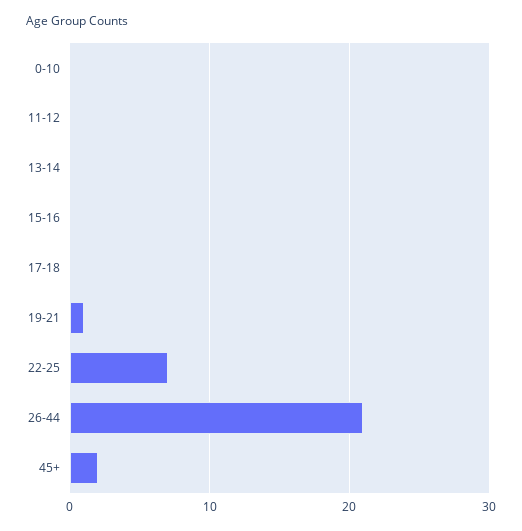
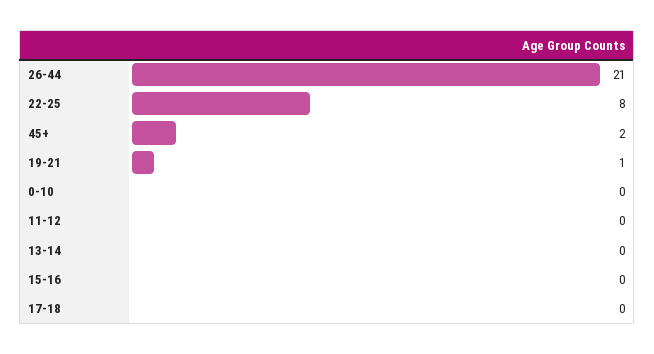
  {
    "0-10": 0,
    "11-12": 0,
    "13-14": 0,
    "15-16": 0,
    "17-18": 0,
    "19-21": 1,
-   "22-25": 7,
+   "22-25": 8,
    "26-44": 21,
    "45+": 2
  }

